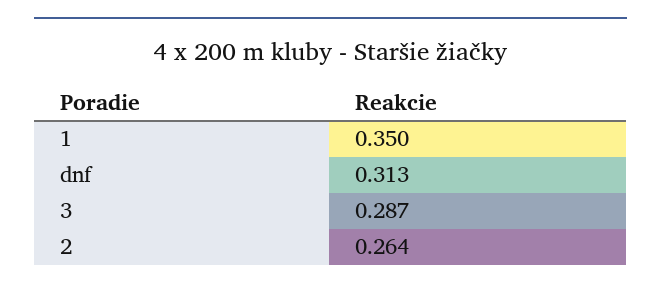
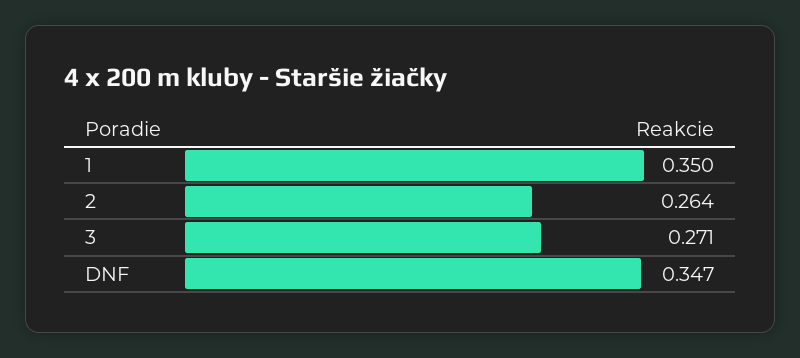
  {
    "1": 0.35,
-   "dnf": 0.313,
+   "dnf": 0.347,
-   "3": 0.287,
+   "3": 0.271,
    "2": 0.264
  }

